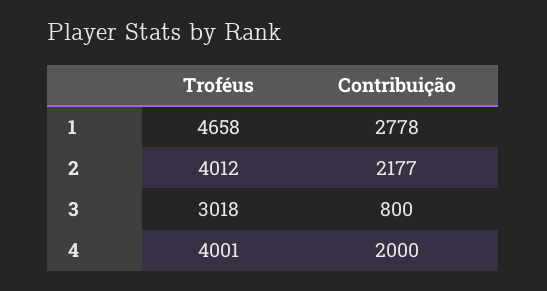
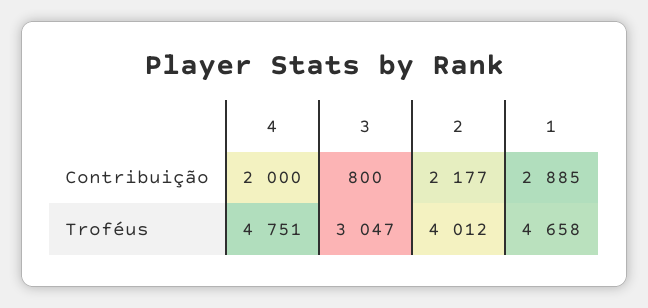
  {
    "Troféus": {
      "1": 4658,
      "2": 4012,
-     "3": 3018,
+     "3": 3047,
-     "4": 4001
+     "4": 4751
    },
    "Contribuição": {
-     "1": 2778,
+     "1": 2885,
      "2": 2177,
      "3": 800,
      "4": 2000
    }
  }

